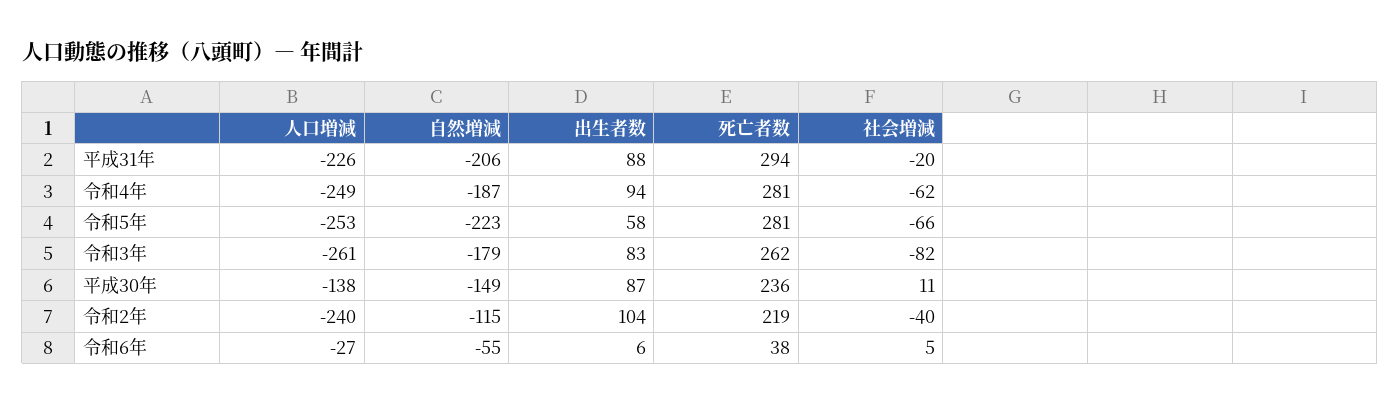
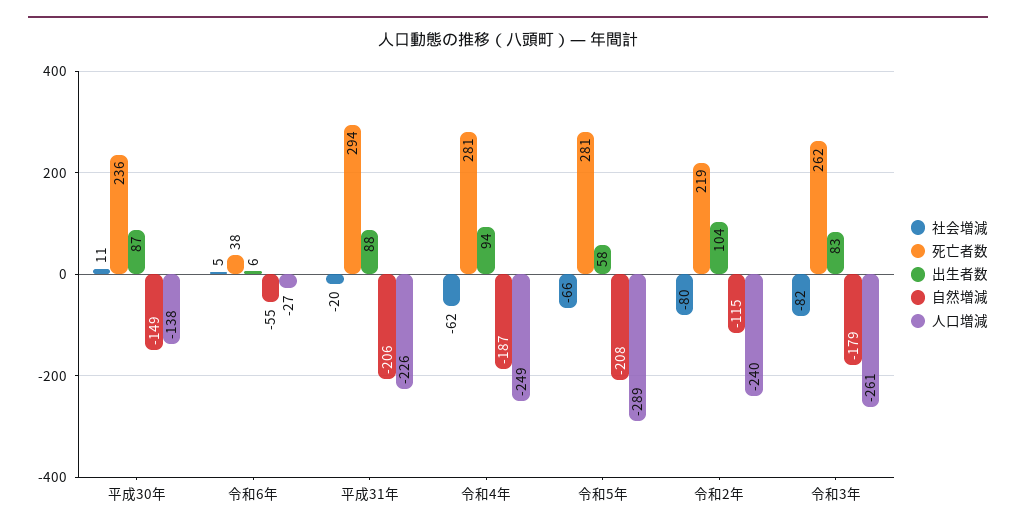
  {
    "人口増減": {
      "平成31年": -226,
      "令和4年": -249,
-     "令和5年": -253,
+     "令和5年": -289,
      "令和3年": -261,
      "平成30年": -138,
      "令和2年": -240,
      "令和6年": -27
    },
    "自然増減": {
      "平成31年": -206,
      "令和4年": -187,
-     "令和5年": -223,
+     "令和5年": -208,
      "令和3年": -179,
      "平成30年": -149,
      "令和2年": -115,
      "令和6年": -55
    },
    "出生者数": {
      "平成31年": 88,
      "令和4年": 94,
      "令和5年": 58,
      "令和3年": 83,
      "平成30年": 87,
      "令和2年": 104,
      "令和6年": 6
    },
    "死亡者数": {
      "平成31年": 294,
      "令和4年": 281,
      "令和5年": 281,
      "令和3年": 262,
      "平成30年": 236,
      "令和2年": 219,
      "令和6年": 38
    },
    "社会増減": {
      "平成31年": -20,
      "令和4年": -62,
      "令和5年": -66,
      "令和3年": -82,
      "平成30年": 11,
-     "令和2年": -40,
+     "令和2年": -80,
      "令和6年": 5
    }
  }

